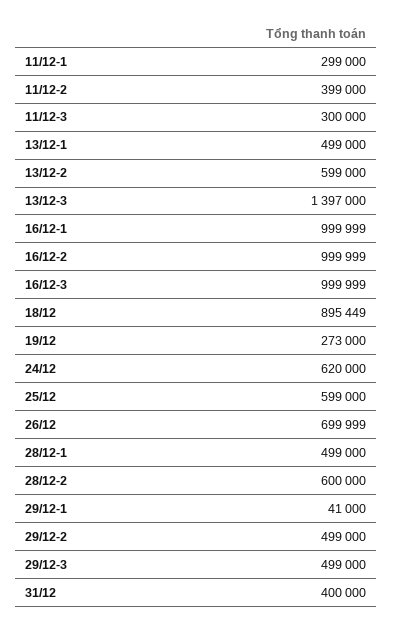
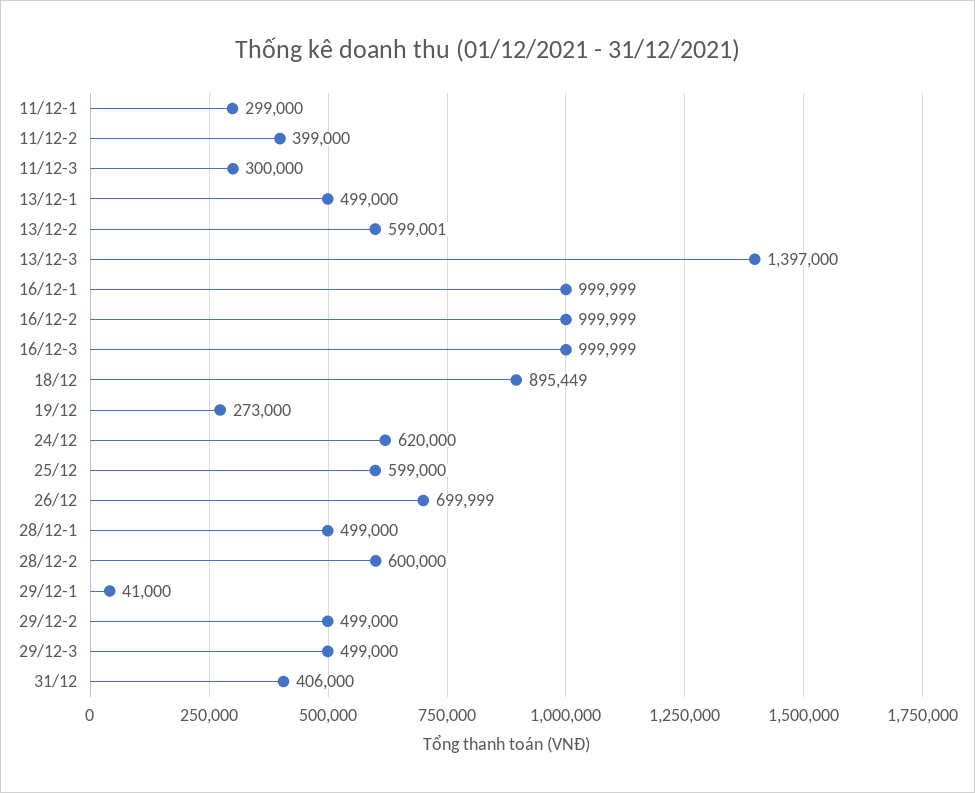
  {
    "11/12-1": 299000,
    "11/12-2": 399000,
    "11/12-3": 300000,
    "13/12-1": 499000,
-   "13/12-2": 599000,
+   "13/12-2": 599001,
    "13/12-3": 1397000,
    "16/12-1": 999999,
    "16/12-2": 999999,
    "16/12-3": 999999,
    "18/12": 895449,
    "19/12": 273000,
    "24/12": 620000,
    "25/12": 599000,
    "26/12": 699999,
    "28/12-1": 499000,
    "28/12-2": 600000,
    "29/12-1": 41000,
    "29/12-2": 499000,
    "29/12-3": 499000,
-   "31/12": 400000
+   "31/12": 406000
  }

